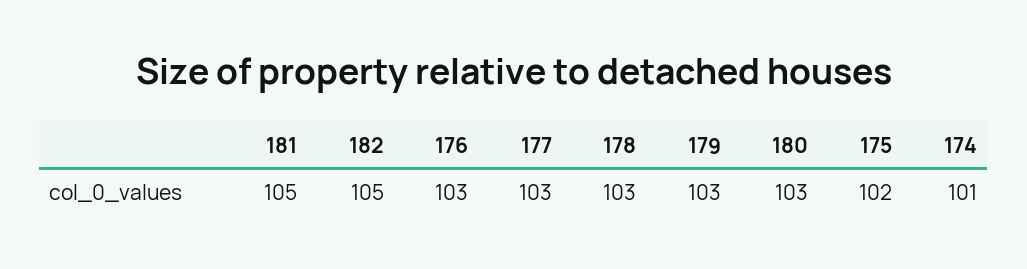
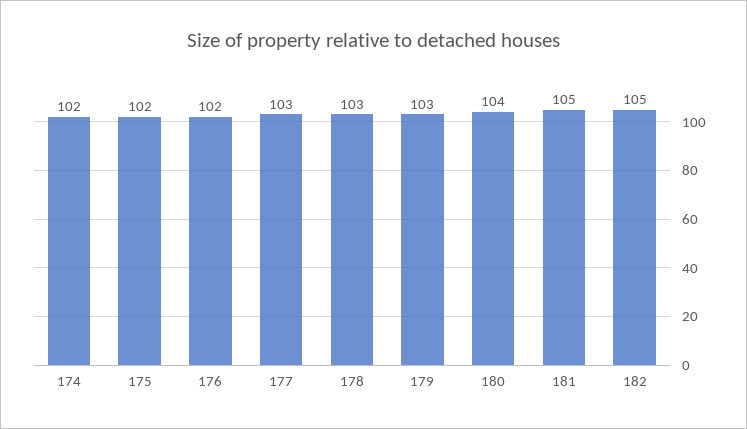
  {
    "181": 105,
    "182": 105,
-   "176": 103,
+   "176": 102,
    "177": 103,
    "178": 103,
    "179": 103,
-   "180": 103,
+   "180": 104,
    "175": 102,
-   "174": 101
+   "174": 102
  }

